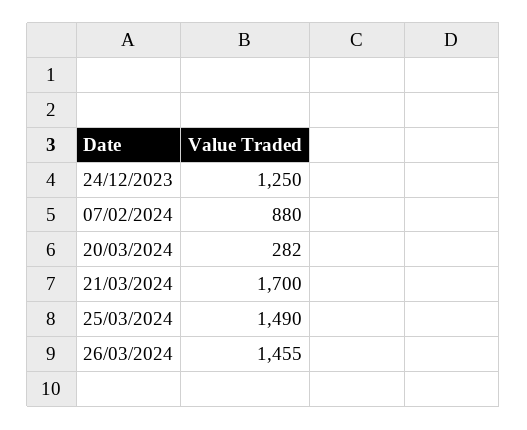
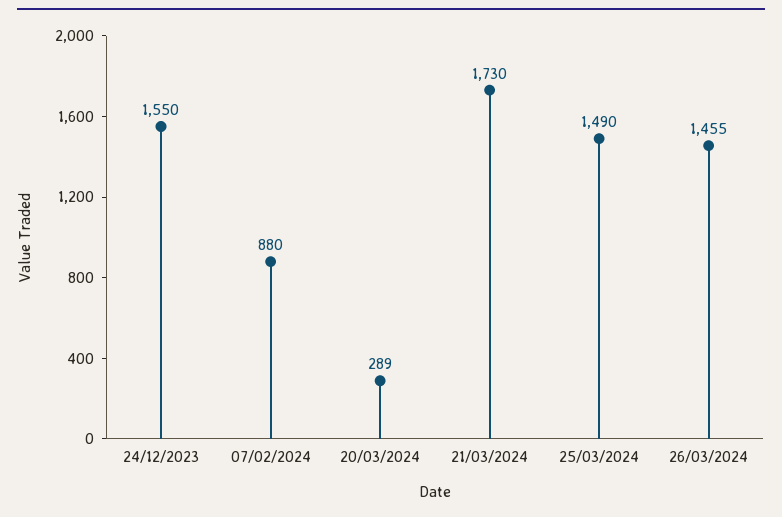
  {
-   "24/12/2023": 1250,
+   "24/12/2023": 1550,
    "07/02/2024": 880,
-   "20/03/2024": 282,
+   "20/03/2024": 289,
-   "21/03/2024": 1700,
+   "21/03/2024": 1730,
    "25/03/2024": 1490,
    "26/03/2024": 1455
  }

